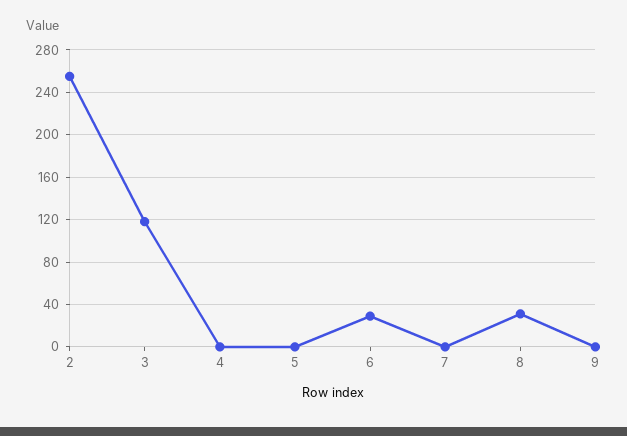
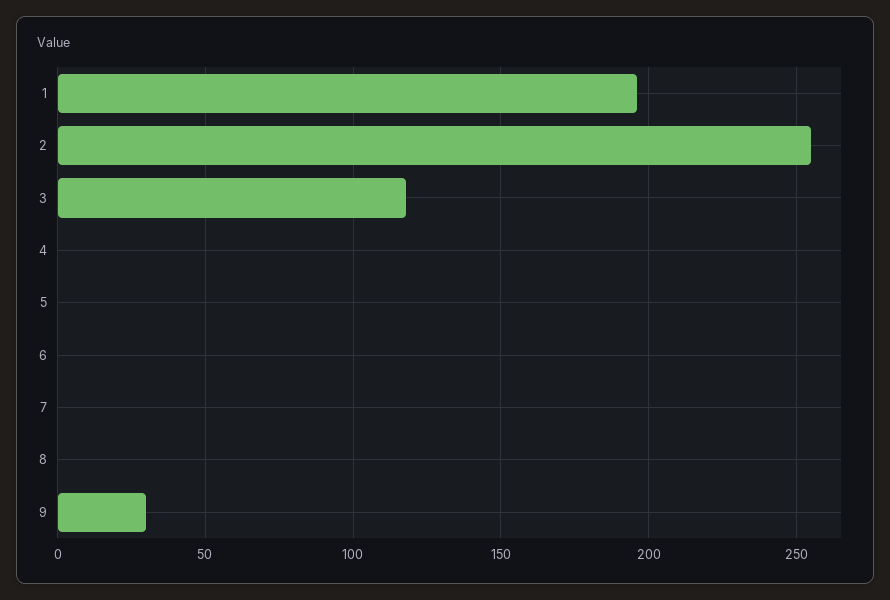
  {
    "2": 255,
    "3": 120,
    "4": 0,
    "5": 0,
-   "6": 30,
+   "6": 0,
    "7": 0,
-   "8": 30,
+   "8": 0,
-   "9": 0
+   "9": 30,
+   "1": 195
  }

